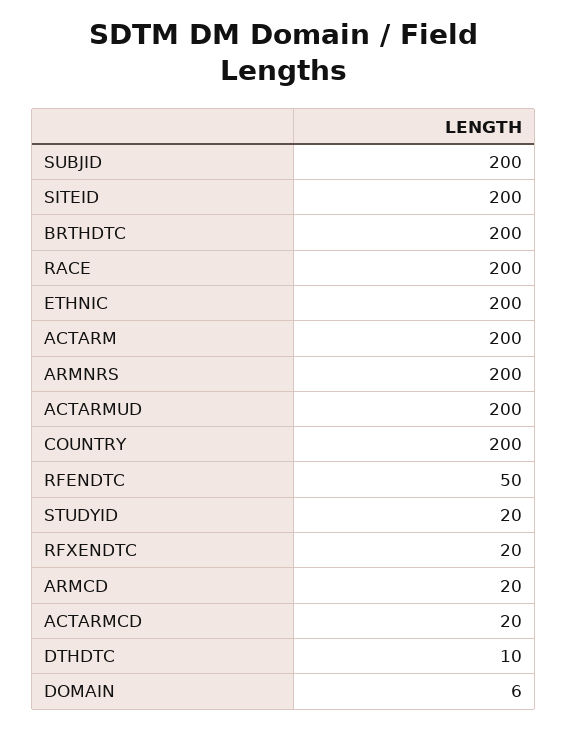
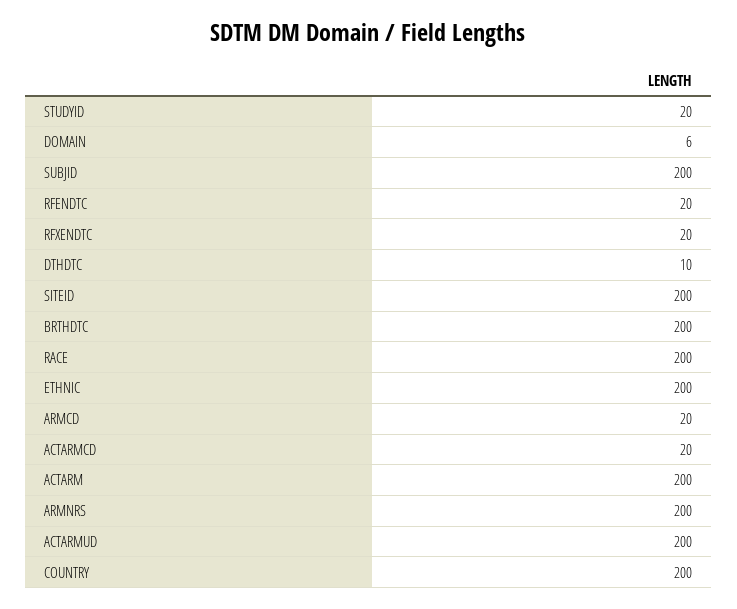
  {
    "SUBJID": 200,
    "SITEID": 200,
    "BRTHDTC": 200,
    "RACE": 200,
    "ETHNIC": 200,
    "ACTARM": 200,
    "ARMNRS": 200,
    "ACTARMUD": 200,
    "COUNTRY": 200,
-   "RFENDTC": 50,
+   "RFENDTC": 20,
    "STUDYID": 20,
    "RFXENDTC": 20,
    "ARMCD": 20,
    "ACTARMCD": 20,
    "DTHDTC": 10,
    "DOMAIN": 6
  }

